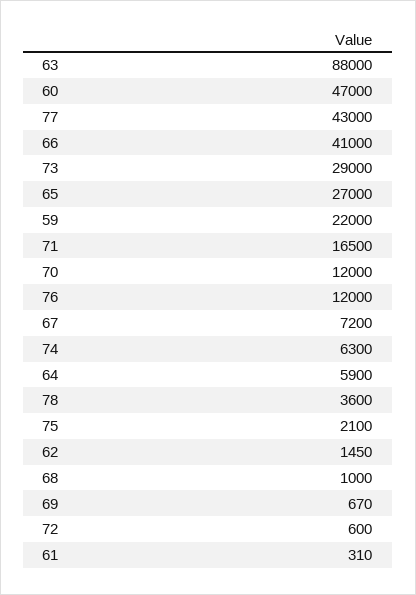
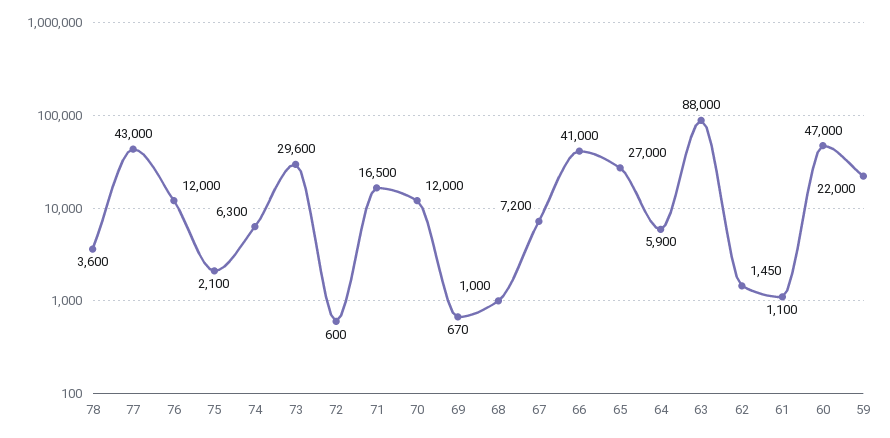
  {
    "63": 88000,
    "60": 47000,
    "77": 43000,
    "66": 41000,
-   "73": 29000,
+   "73": 29600,
    "65": 27000,
    "59": 22000,
    "71": 16500,
    "70": 12000,
    "76": 12000,
    "67": 7200,
    "74": 6300,
    "64": 5900,
    "78": 3600,
    "75": 2100,
    "62": 1450,
    "68": 1000,
    "69": 670,
    "72": 600,
-   "61": 310
+   "61": 1100
  }

